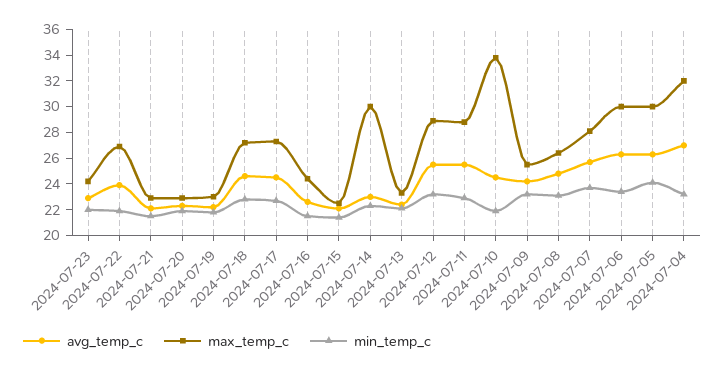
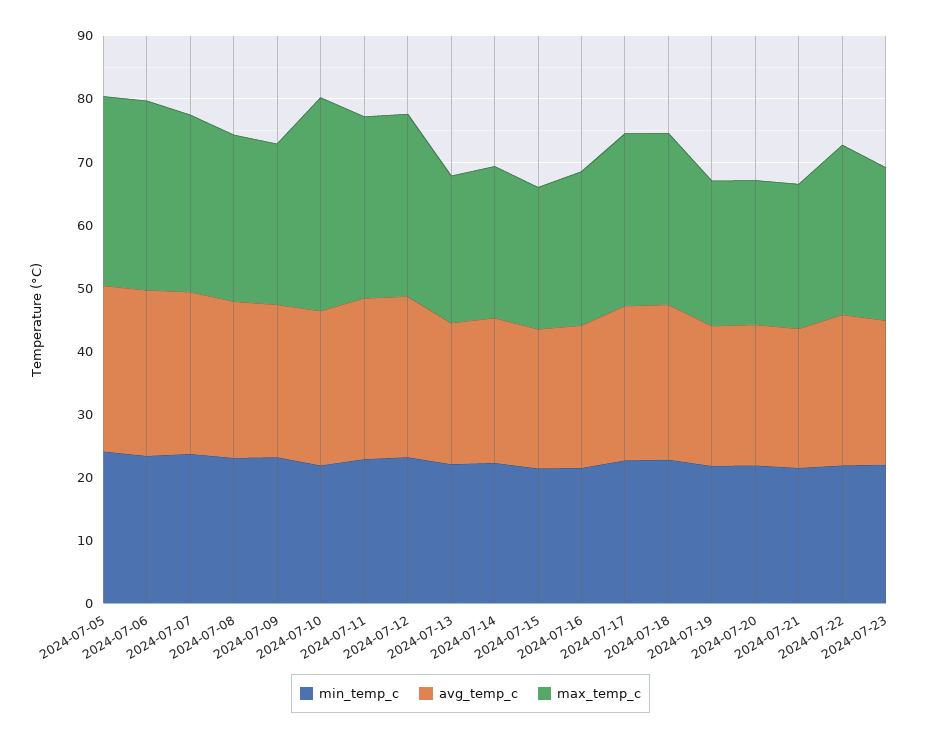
  {
    "avg_temp_c": {
      "2024-07-23": 23,
      "2024-07-22": 24,
      "2024-07-21": 22,
      "2024-07-20": 22,
      "2024-07-19": 22,
      "2024-07-18": 25,
      "2024-07-17": 25,
      "2024-07-16": 23,
      "2024-07-15": 22,
      "2024-07-14": 23,
      "2024-07-13": 22,
      "2024-07-12": 26,
      "2024-07-11": 26,
      "2024-07-10": 25,
      "2024-07-09": 24,
      "2024-07-08": 25,
      "2024-07-07": 26,
      "2024-07-06": 26,
-     "2024-07-05": 26,
+     "2024-07-05": 26
-     "2024-07-04": 27
    },
    "max_temp_c": {
      "2024-07-23": 24,
      "2024-07-22": 27,
      "2024-07-21": 23,
      "2024-07-20": 23,
      "2024-07-19": 23,
      "2024-07-18": 27,
      "2024-07-17": 27,
      "2024-07-16": 24,
      "2024-07-15": 23,
-     "2024-07-14": 30,
+     "2024-07-14": 24,
      "2024-07-13": 23,
      "2024-07-12": 29,
      "2024-07-11": 29,
      "2024-07-10": 34,
      "2024-07-09": 26,
      "2024-07-08": 26,
      "2024-07-07": 28,
      "2024-07-06": 30,
-     "2024-07-05": 30,
+     "2024-07-05": 30
-     "2024-07-04": 32
    },
    "min_temp_c": {
      "2024-07-23": 22,
      "2024-07-22": 22,
      "2024-07-21": 22,
      "2024-07-20": 22,
      "2024-07-19": 22,
      "2024-07-18": 23,
      "2024-07-17": 23,
      "2024-07-16": 22,
      "2024-07-15": 21,
      "2024-07-14": 22,
      "2024-07-13": 22,
      "2024-07-12": 23,
      "2024-07-11": 23,
      "2024-07-10": 22,
      "2024-07-09": 23,
      "2024-07-08": 23,
      "2024-07-07": 24,
      "2024-07-06": 23,
-     "2024-07-05": 24,
+     "2024-07-05": 24
-     "2024-07-04": 23
    }
  }

